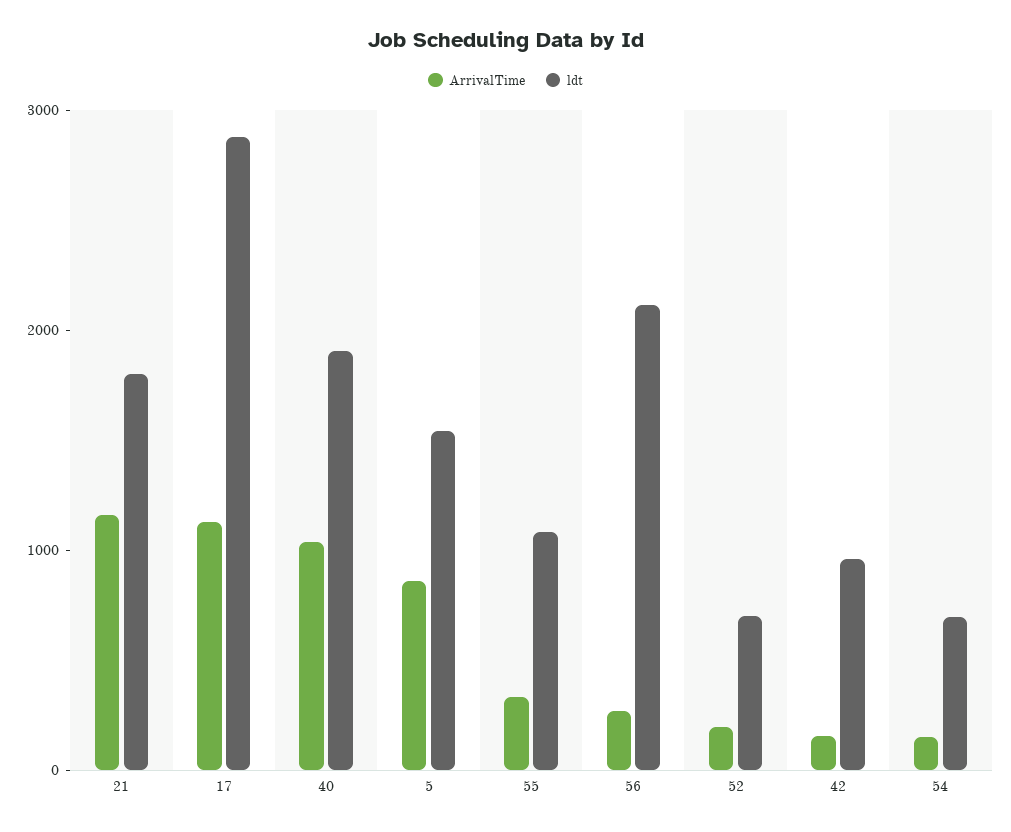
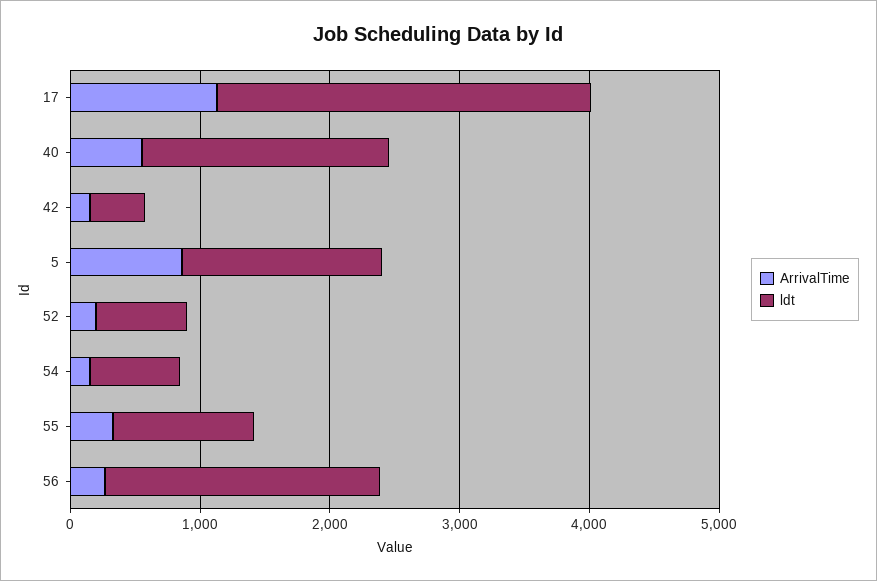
  {
    "ArrivalTime": {
-     "21": 1200,
      "17": 1200,
-     "40": 1000,
+     "40": 600,
      "5": 800,
      "55": 400,
      "56": 200,
      "52": 200,
      "42": 200,
      "54": 200
    },
    "ldt": {
-     "21": 1800,
      "17": 2800,
      "40": 2000,
      "5": 1600,
      "55": 1000,
      "56": 2200,
      "52": 800,
-     "42": 1000,
+     "42": 400,
      "54": 600
    }
  }

